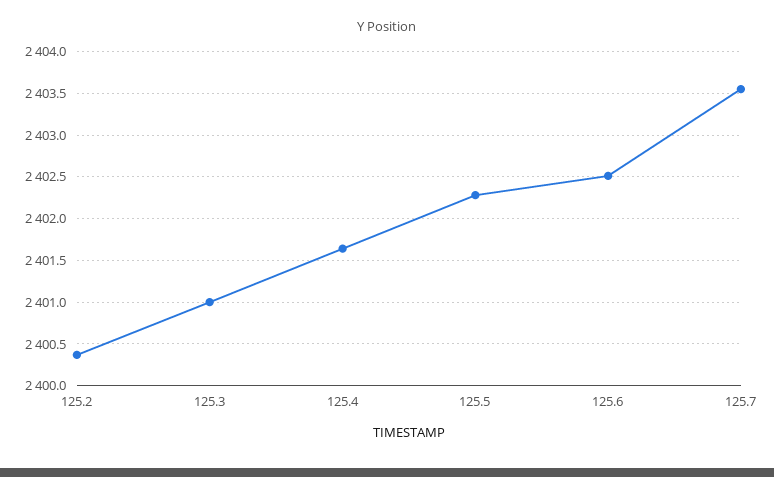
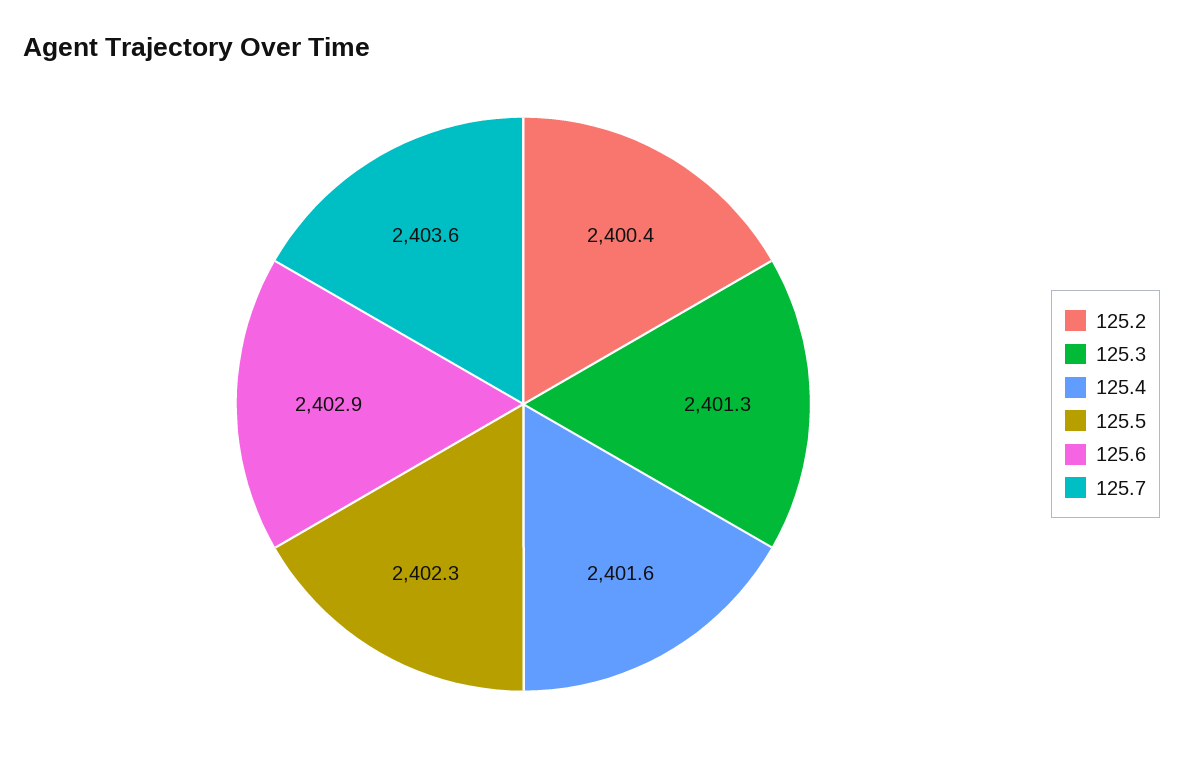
  {
    "125.2": 2400.4,
-   "125.3": 2401,
+   "125.3": 2401.3,
    "125.4": 2401.6,
    "125.5": 2402.3,
-   "125.6": 2402.5,
+   "125.6": 2402.9,
    "125.7": 2403.6
  }

